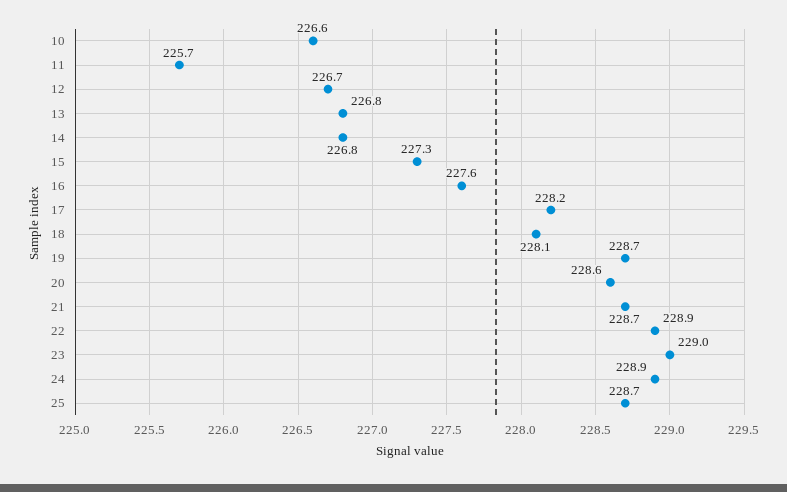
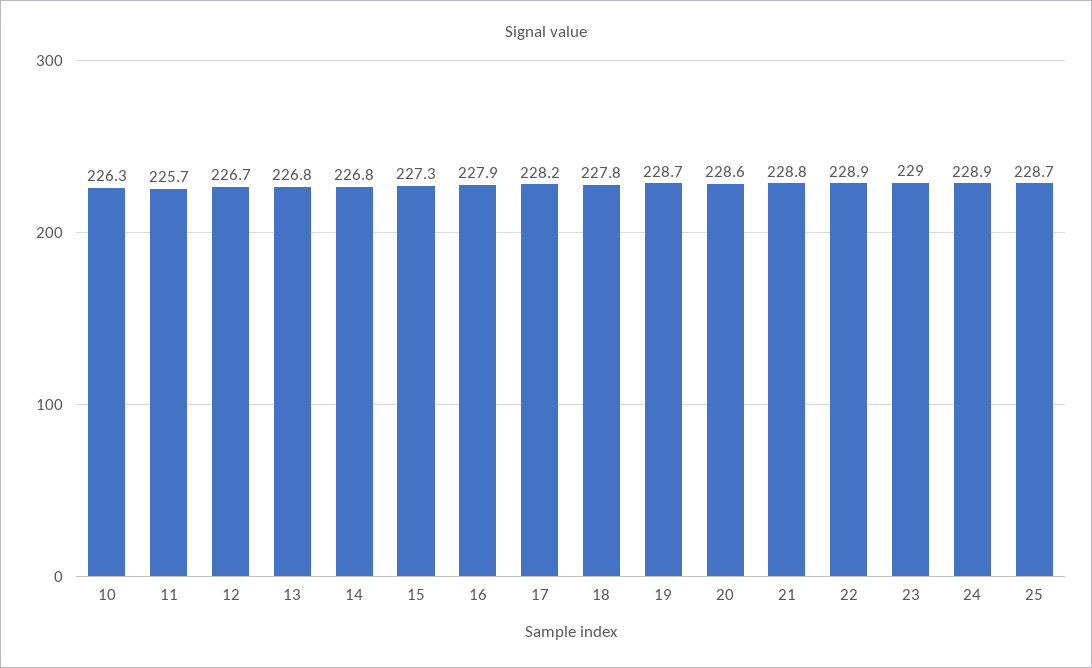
  {
-   "10": 226.6,
+   "10": 226.3,
    "11": 225.7,
    "12": 226.7,
    "13": 226.8,
    "14": 226.8,
    "15": 227.3,
-   "16": 227.6,
+   "16": 227.9,
    "17": 228.2,
-   "18": 228.1,
+   "18": 227.8,
    "19": 228.7,
    "20": 228.6,
-   "21": 228.7,
+   "21": 228.8,
    "22": 228.9,
    "23": 229,
    "24": 228.9,
    "25": 228.7
  }

